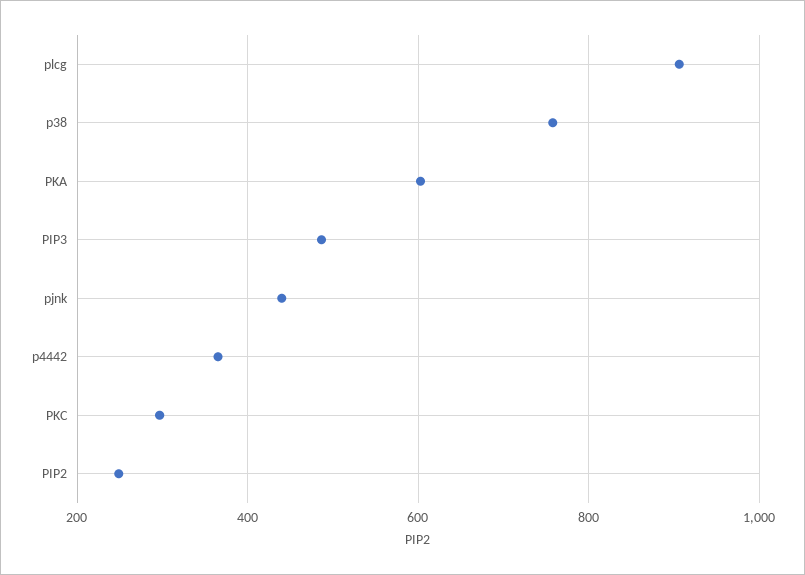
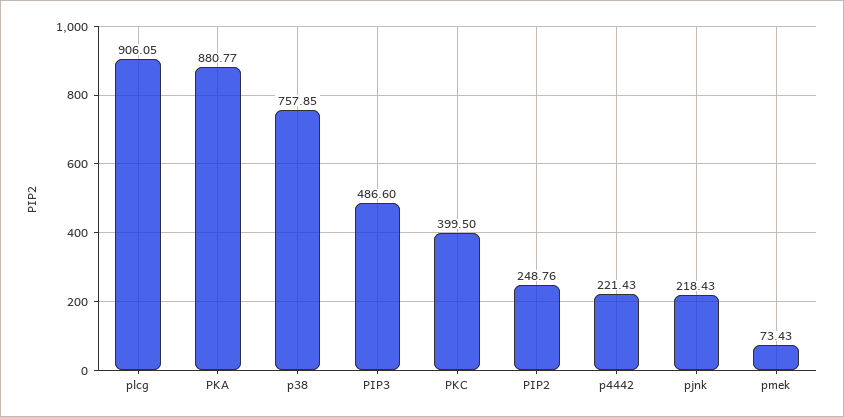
  {
    "plcg": 906.05,
    "p38": 757.85,
-   "PKA": 600,
+   "PKA": 880.77,
    "PIP3": 486.6,
-   "pjnk": 440,
+   "pjnk": 218.43,
-   "p4442": 360,
+   "p4442": 221.43,
-   "PKC": 300,
+   "PKC": 399.5,
-   "PIP2": 248.76
+   "PIP2": 248.76,
+   "pmek": 73.43
  }

